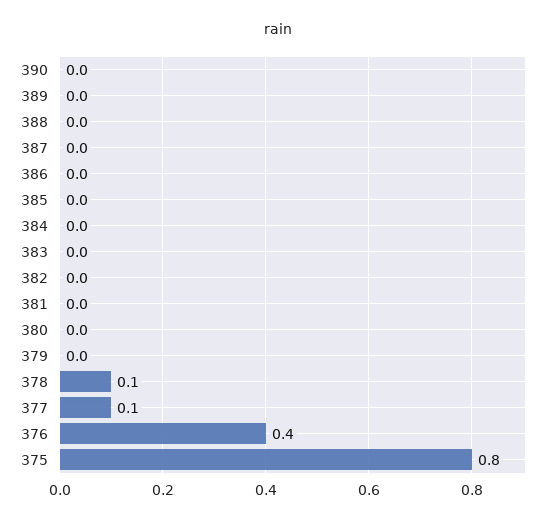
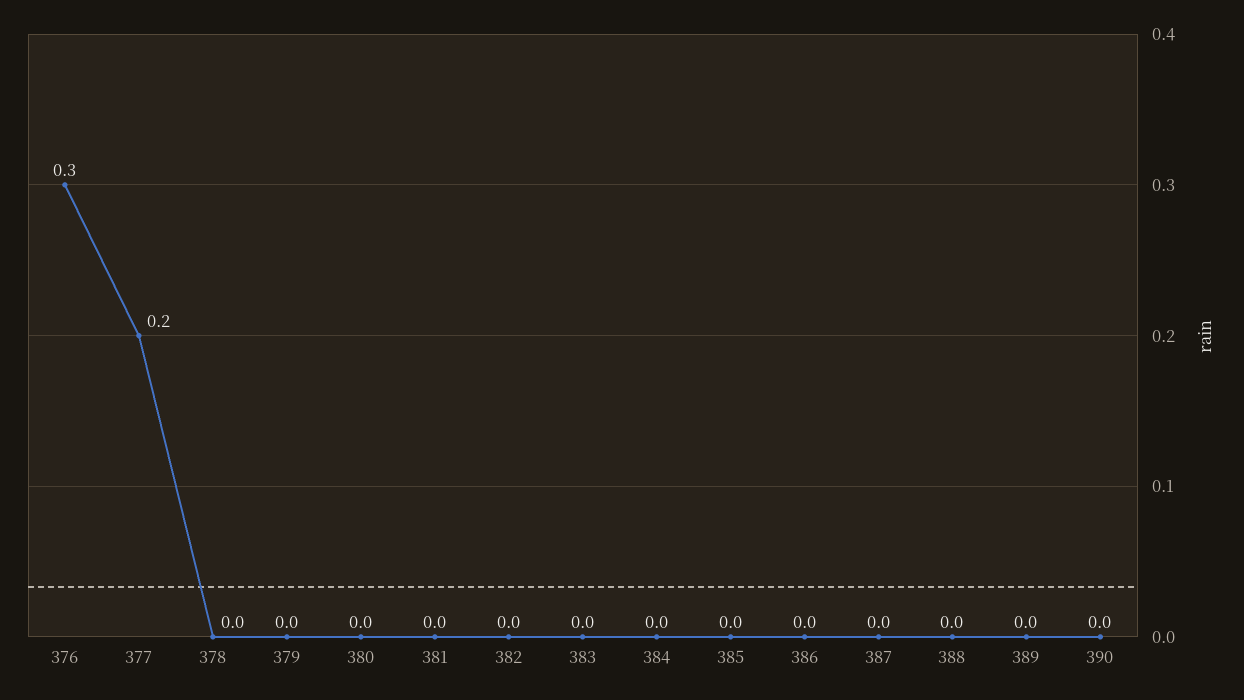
  {
    "390": 0,
    "389": 0,
    "388": 0,
    "387": 0,
    "386": 0,
    "385": 0,
    "384": 0,
    "383": 0,
    "382": 0,
    "381": 0,
    "380": 0,
    "379": 0,
-   "378": 0.1,
+   "378": 0,
-   "377": 0.1,
+   "377": 0.2,
-   "376": 0.4,
+   "376": 0.3
-   "375": 0.8
  }

